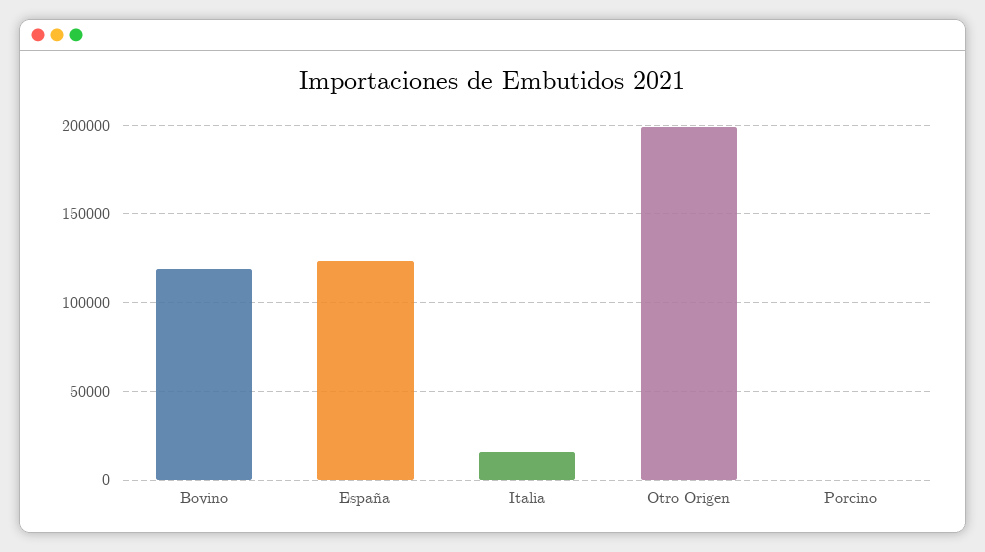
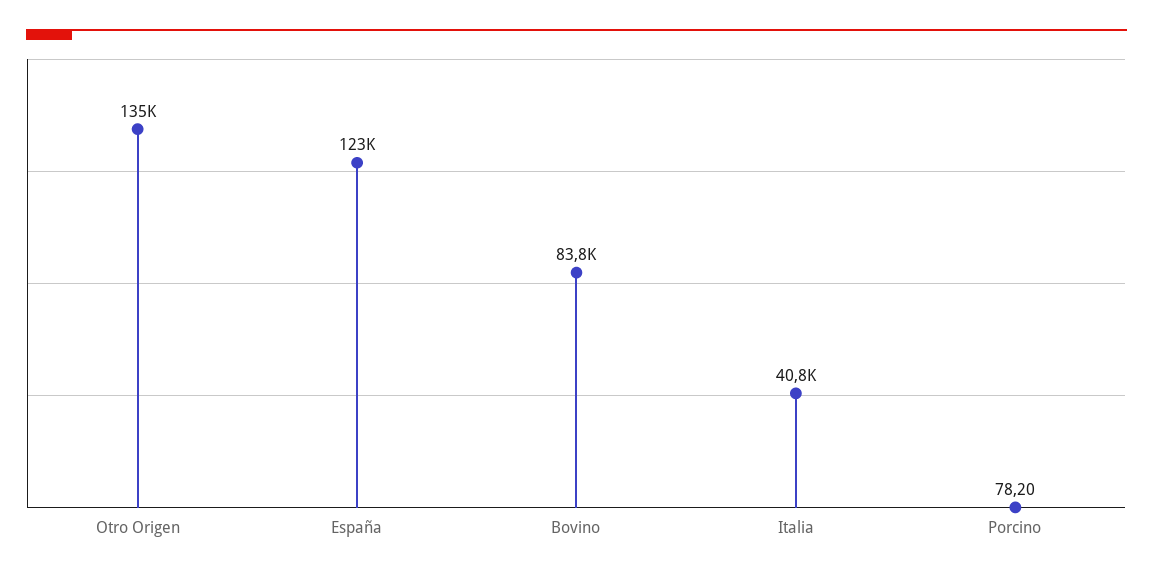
  {
-   "Bovino": 120000,
+   "Bovino": 83800,
    "España": 123000,
-   "Italia": 15000,
+   "Italia": 40800,
-   "Otro Origen": 200000,
+   "Otro Origen": 135000,
    "Porcino": 78.2
  }

